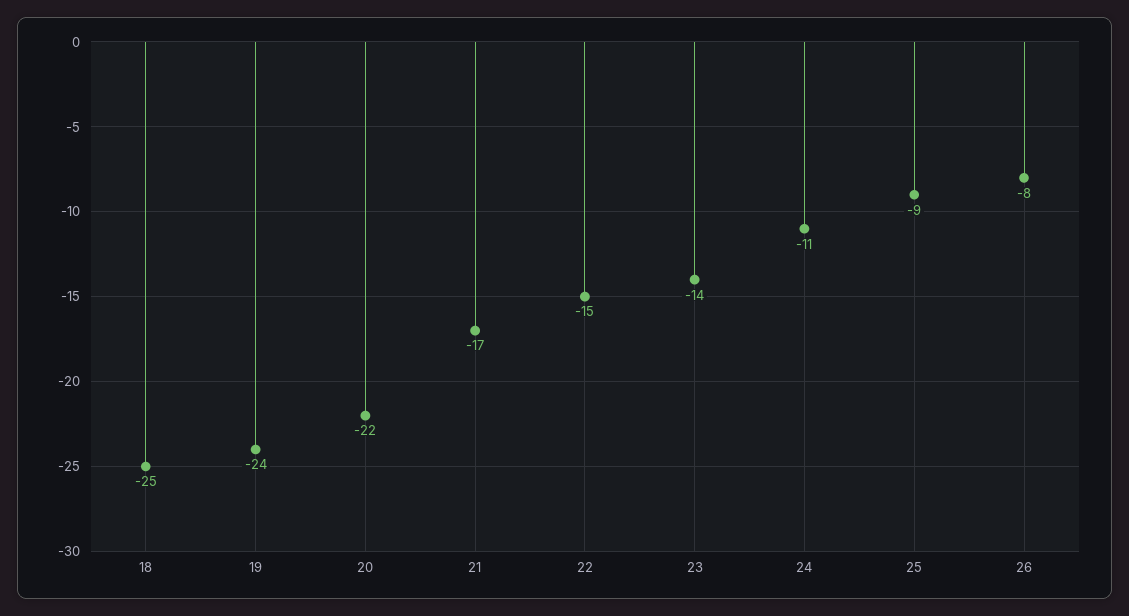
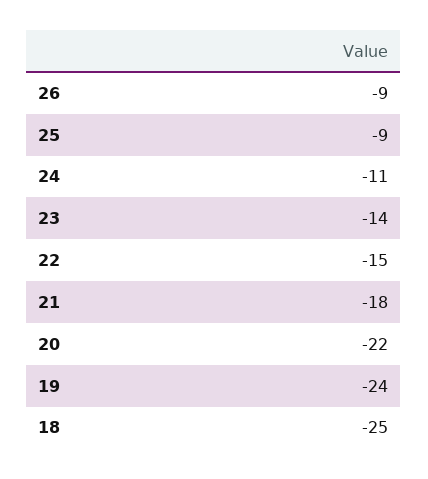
  {
    "18": -25,
    "19": -24,
    "20": -22,
-   "21": -17,
+   "21": -18,
    "22": -15,
    "23": -14,
    "24": -11,
    "25": -9,
-   "26": -8
+   "26": -9
  }

